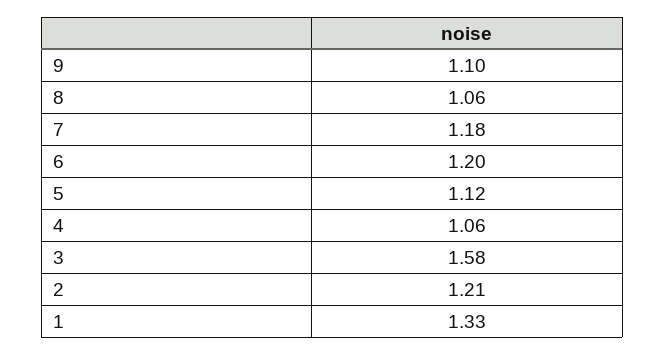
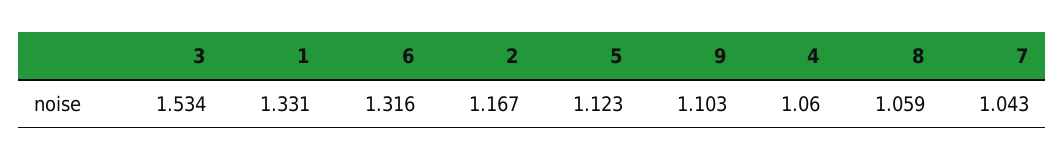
  {
    "9": 1.103,
    "8": 1.059,
-   "7": 1.18,
+   "7": 1.043,
-   "6": 1.2,
+   "6": 1.316,
    "5": 1.123,
    "4": 1.06,
-   "3": 1.58,
+   "3": 1.534,
-   "2": 1.21,
+   "2": 1.167,
    "1": 1.331
  }

